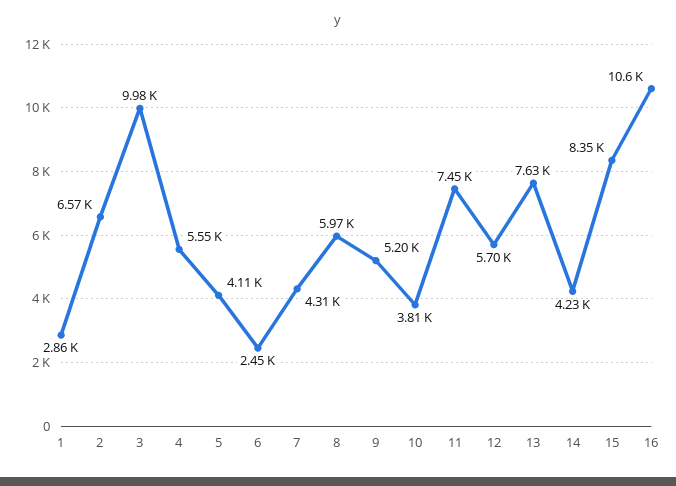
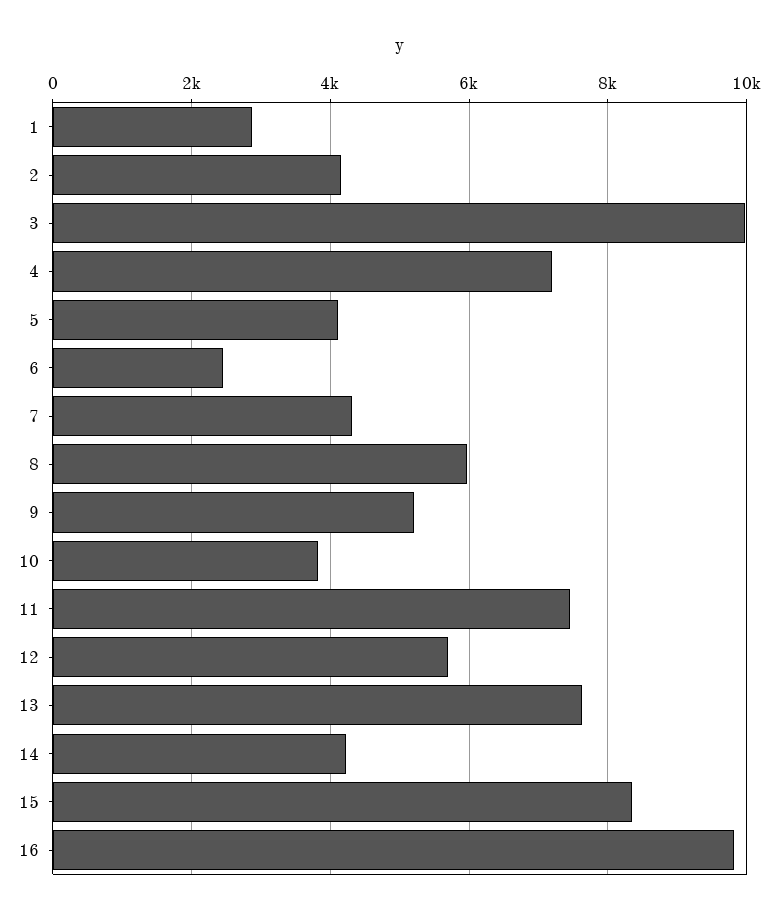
  {
    "1": 2860,
-   "2": 6570,
+   "2": 4200,
    "3": 9980,
-   "4": 5550,
+   "4": 7200,
    "5": 4110,
    "6": 2450,
    "7": 4310,
    "8": 5970,
    "9": 5200,
    "10": 3810,
    "11": 7450,
    "12": 5700,
    "13": 7630,
    "14": 4230,
    "15": 8350,
-   "16": 10600
+   "16": 9800
  }

